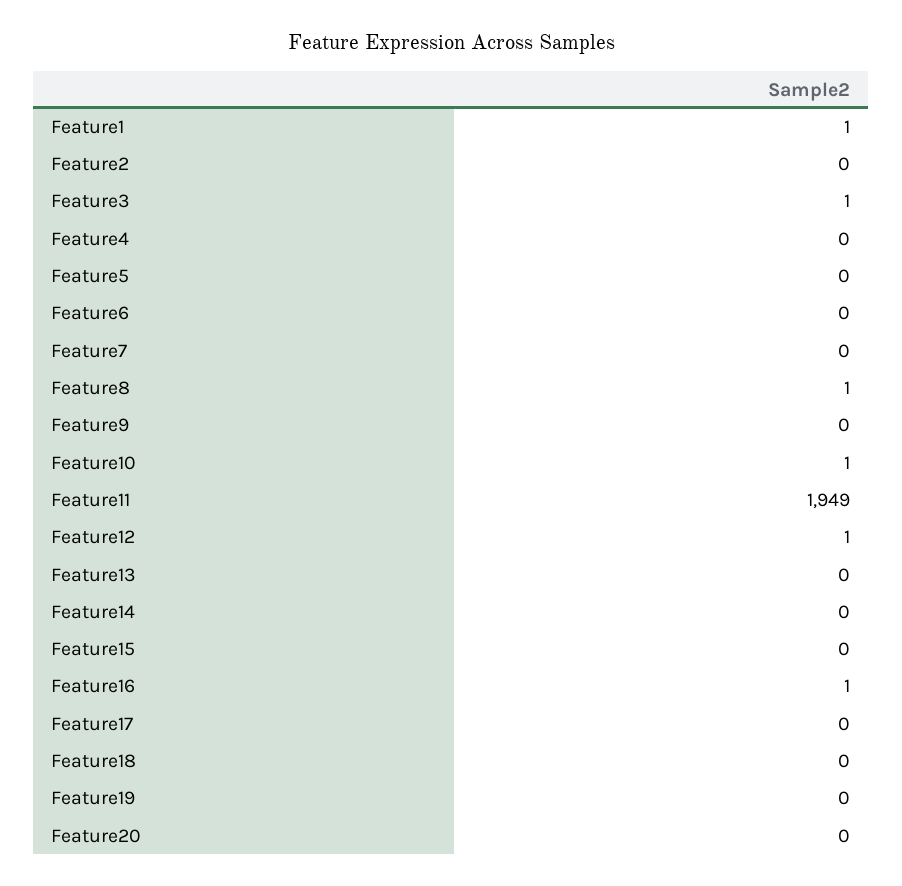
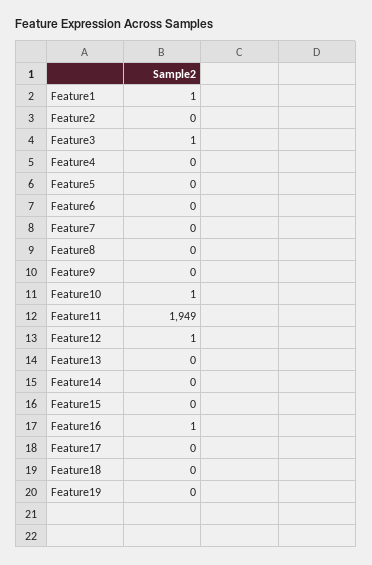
  {
    "Feature1": 1,
    "Feature2": 0,
    "Feature3": 1,
    "Feature4": 0,
    "Feature5": 0,
    "Feature6": 0,
    "Feature7": 0,
-   "Feature8": 1,
+   "Feature8": 0,
    "Feature9": 0,
    "Feature10": 1,
    "Feature11": 1949,
    "Feature12": 1,
    "Feature13": 0,
    "Feature14": 0,
    "Feature15": 0,
    "Feature16": 1,
    "Feature17": 0,
    "Feature18": 0,
-   "Feature19": 0,
+   "Feature19": 0
-   "Feature20": 0
  }

